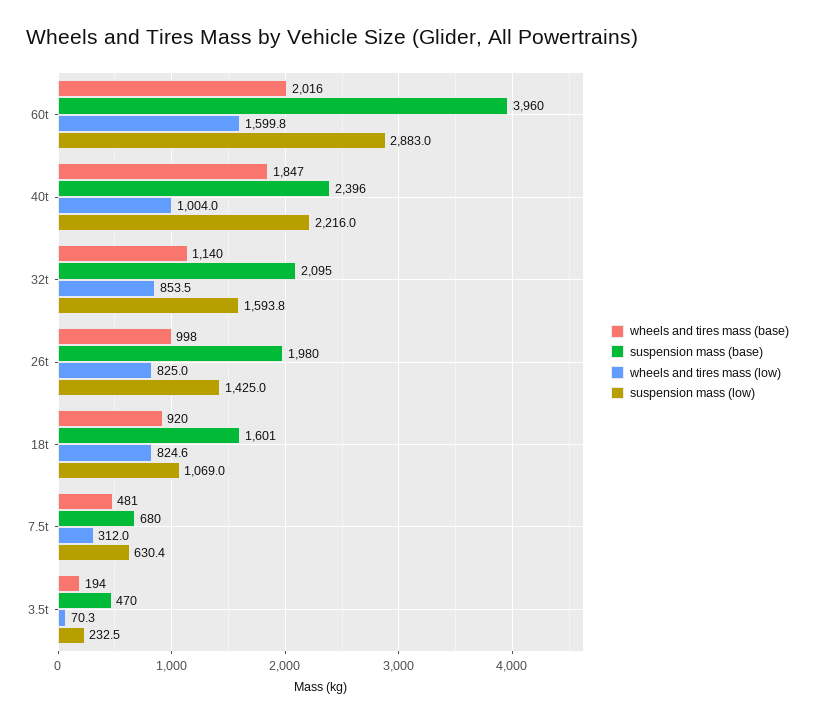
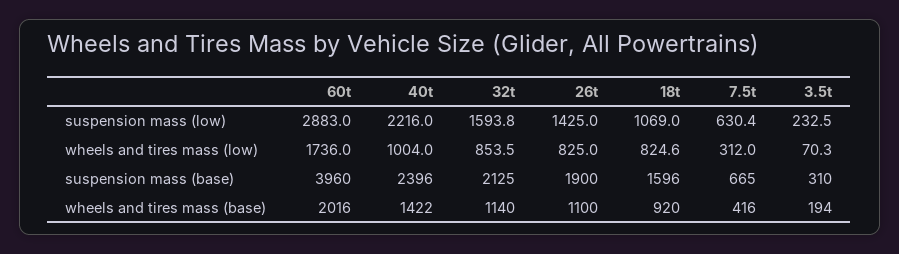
  {
    "wheels and tires mass (base)": {
      "60t": 2016,
-     "40t": 1847,
+     "40t": 1422,
      "32t": 1140,
-     "26t": 998,
+     "26t": 1100,
      "18t": 920,
-     "7.5t": 481,
+     "7.5t": 416,
      "3.5t": 194
    },
    "suspension mass (base)": {
      "60t": 3960,
      "40t": 2396,
-     "32t": 2095,
+     "32t": 2125,
-     "26t": 1980,
+     "26t": 1900,
-     "18t": 1601,
+     "18t": 1596,
-     "7.5t": 680,
+     "7.5t": 665,
-     "3.5t": 470
+     "3.5t": 310
    },
    "wheels and tires mass (low)": {
-     "60t": 1599.8,
+     "60t": 1736,
      "40t": 1004,
      "32t": 853.5,
      "26t": 825,
      "18t": 824.6,
      "7.5t": 312,
      "3.5t": 70.3
    },
    "suspension mass (low)": {
      "60t": 2883,
      "40t": 2216,
      "32t": 1593.8,
      "26t": 1425,
      "18t": 1069,
      "7.5t": 630.4,
      "3.5t": 232.5
    }
  }

